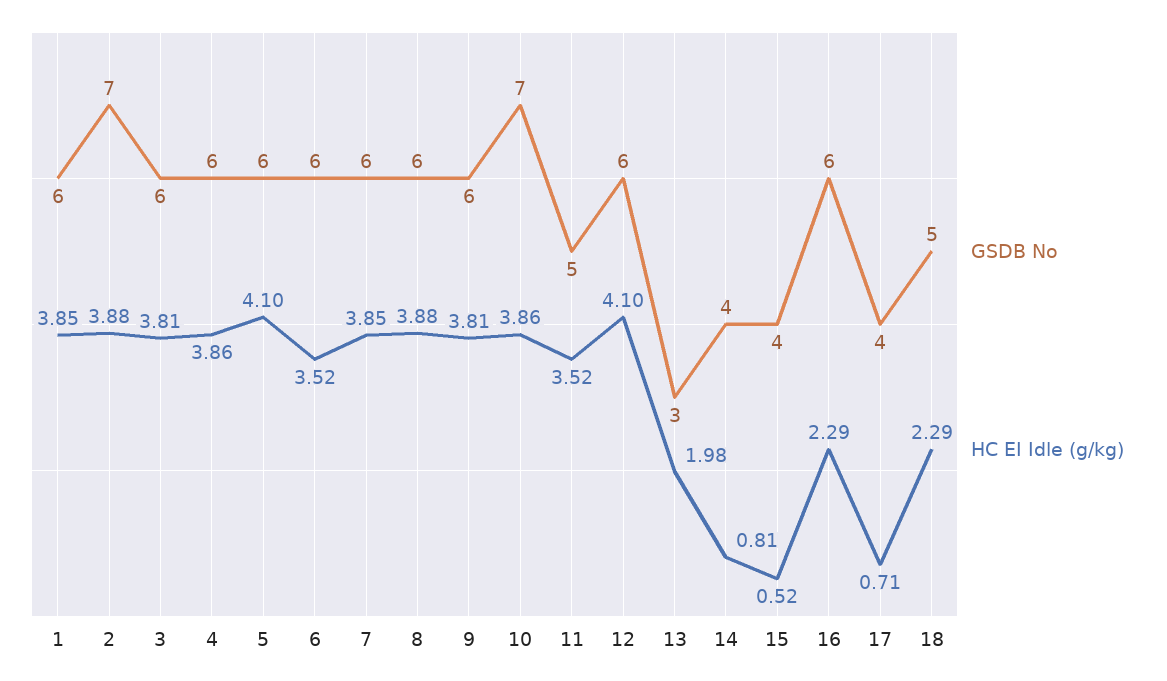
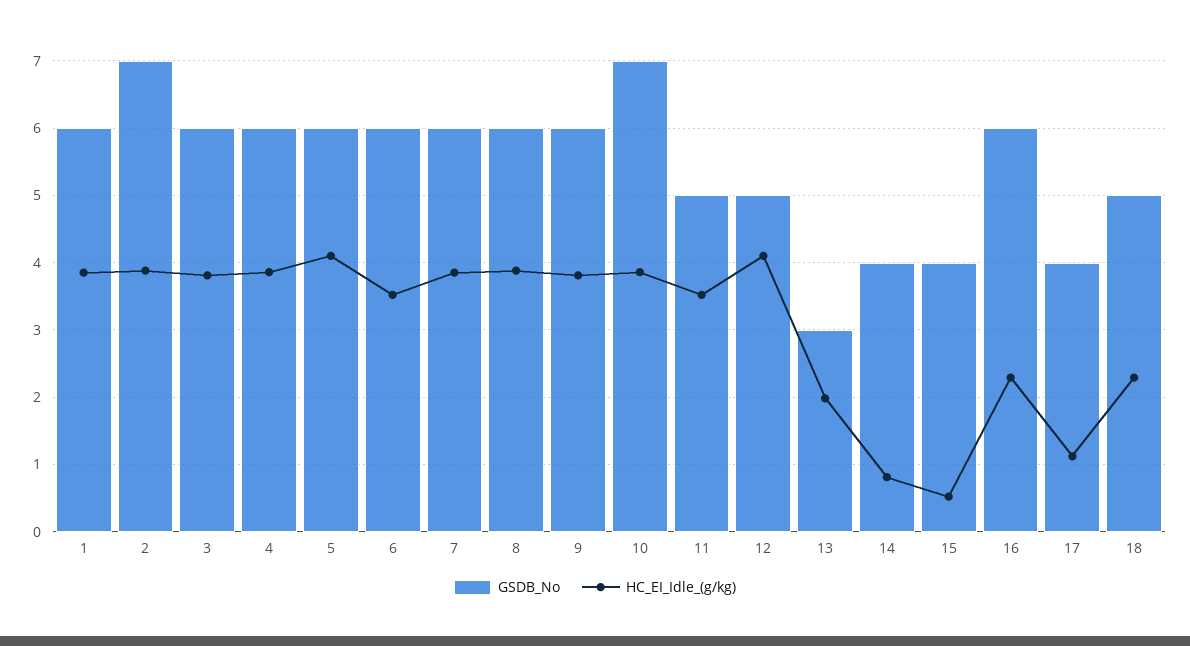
  {
    "GSDB No": {
      "1": 6,
      "2": 7,
      "3": 6,
      "4": 6,
      "5": 6,
      "6": 6,
      "7": 6,
      "8": 6,
      "9": 6,
      "10": 7,
      "11": 5,
-     "12": 6,
+     "12": 5,
      "13": 3,
      "14": 4,
      "15": 4,
      "16": 6,
      "17": 4,
      "18": 5
    },
    "HC EI Idle (g/kg)": {
      "1": 3.85,
      "2": 3.88,
      "3": 3.81,
      "4": 3.86,
      "5": 4.1,
      "6": 3.52,
      "7": 3.85,
      "8": 3.88,
      "9": 3.81,
      "10": 3.86,
      "11": 3.52,
      "12": 4.1,
      "13": 1.98,
      "14": 0.81,
      "15": 0.52,
      "16": 2.29,
-     "17": 0.71,
+     "17": 1.1,
      "18": 2.29
    }
  }

